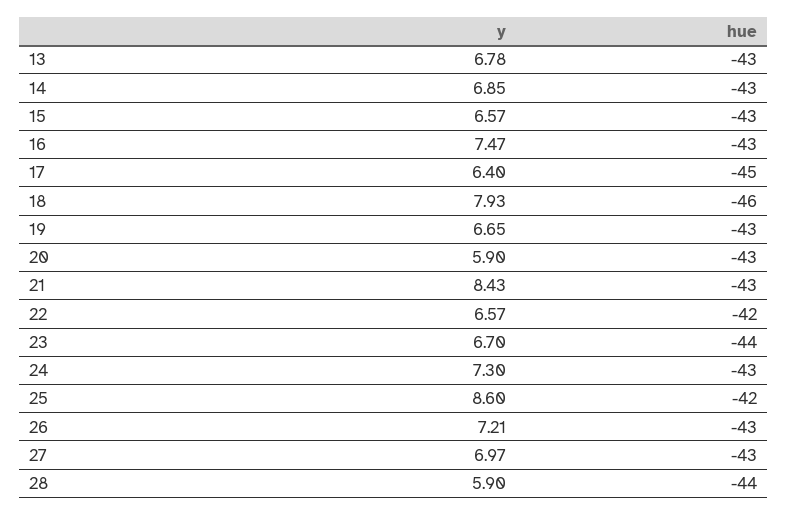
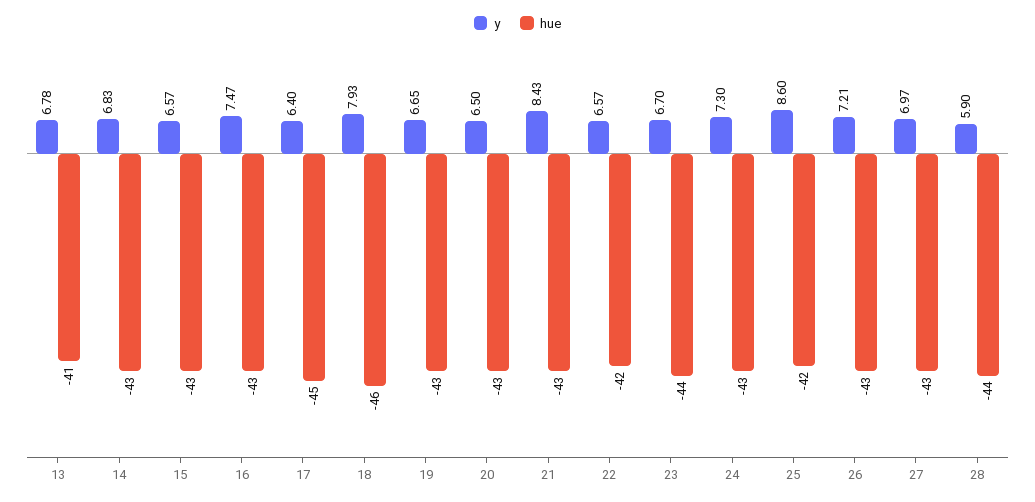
  {
    "y": {
      "13": 6.78,
-     "14": 6.85,
+     "14": 6.83,
      "15": 6.57,
      "16": 7.47,
      "17": 6.4,
      "18": 7.93,
      "19": 6.65,
-     "20": 5.9,
+     "20": 6.5,
      "21": 8.43,
      "22": 6.57,
      "23": 6.7,
      "24": 7.3,
      "25": 8.6,
      "26": 7.21,
      "27": 6.97,
      "28": 5.9
    },
    "hue": {
-     "13": -43,
+     "13": -41,
      "14": -43,
      "15": -43,
      "16": -43,
      "17": -45,
      "18": -46,
      "19": -43,
      "20": -43,
      "21": -43,
      "22": -42,
      "23": -44,
      "24": -43,
      "25": -42,
      "26": -43,
      "27": -43,
      "28": -44
    }
  }

